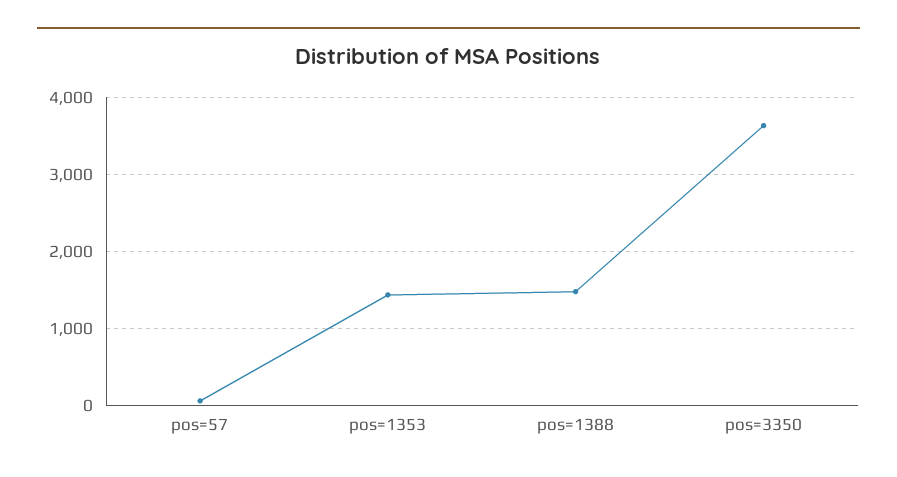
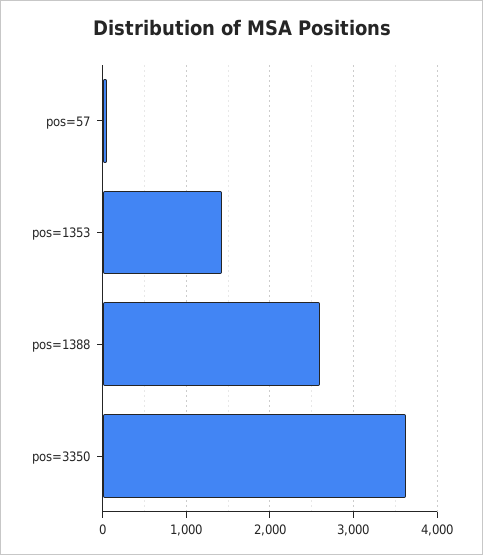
  {
    "pos=57": 100,
    "pos=1353": 1400,
-   "pos=1388": 1500,
+   "pos=1388": 2600,
    "pos=3350": 3600
  }

